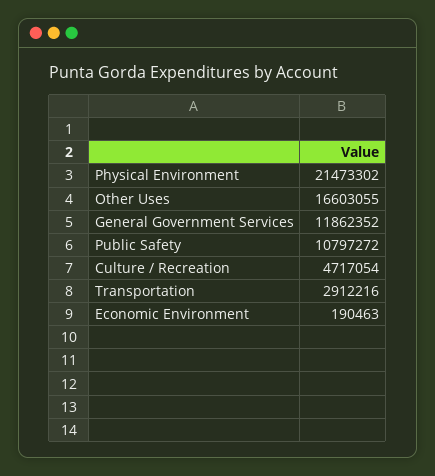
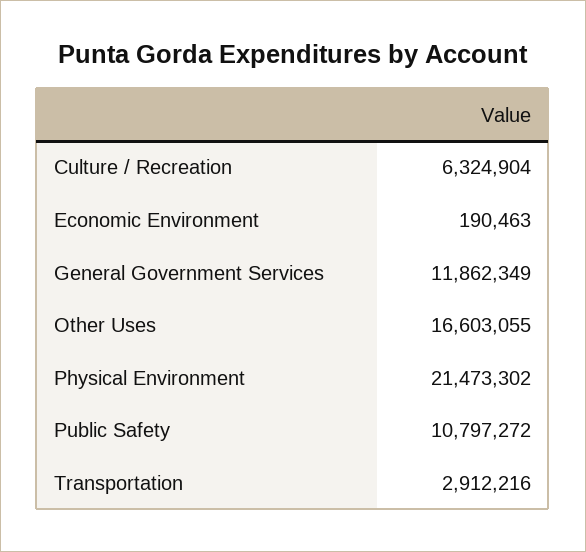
  {
    "Physical Environment": 21473302,
    "Other Uses": 16603055,
-   "General Government Services": 11862352,
+   "General Government Services": 11862349,
    "Public Safety": 10797272,
-   "Culture / Recreation": 4717054,
+   "Culture / Recreation": 6324904,
    "Transportation": 2912216,
    "Economic Environment": 190463
  }

